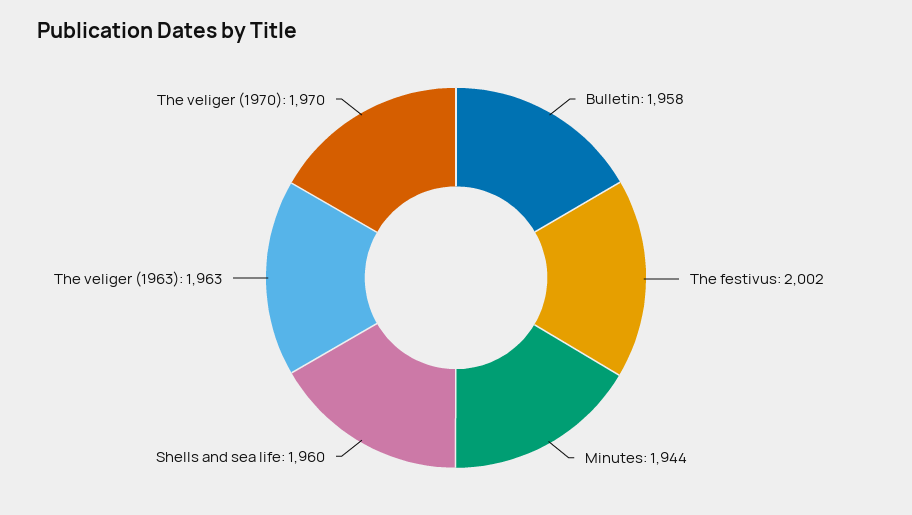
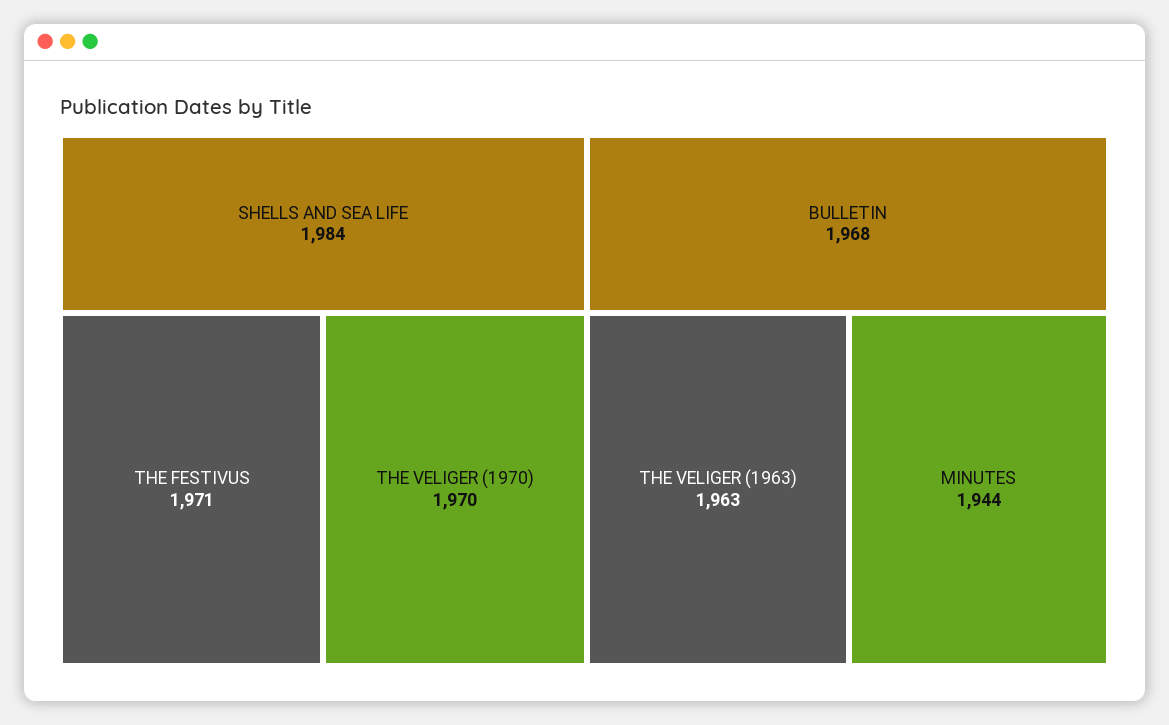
  {
-   "Bulletin": 1958,
+   "Bulletin": 1968,
-   "The festivus": 2002,
+   "The festivus": 1971,
    "Minutes": 1944,
-   "Shells and sea life": 1960,
+   "Shells and sea life": 1984,
    "The veliger (1963)": 1963,
    "The veliger (1970)": 1970
  }

